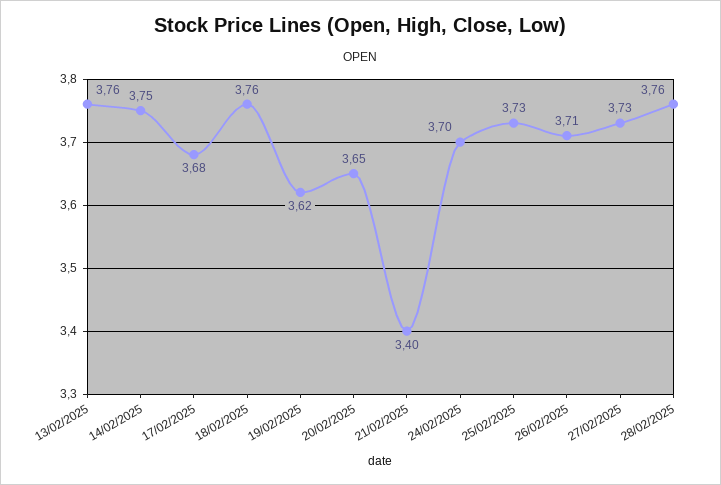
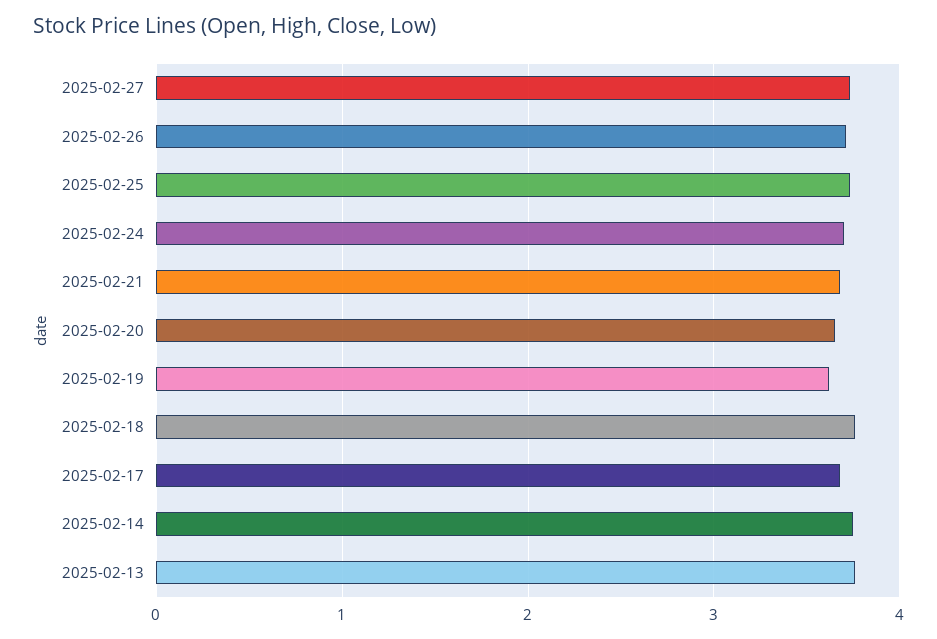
  {
    "13/02/2025": 3.76,
    "14/02/2025": 3.75,
    "17/02/2025": 3.68,
    "18/02/2025": 3.76,
    "19/02/2025": 3.62,
    "20/02/2025": 3.65,
-   "21/02/2025": 3.4,
+   "21/02/2025": 3.7,
    "24/02/2025": 3.7,
    "25/02/2025": 3.73,
    "26/02/2025": 3.71,
-   "27/02/2025": 3.73,
+   "27/02/2025": 3.73
-   "28/02/2025": 3.76
  }

